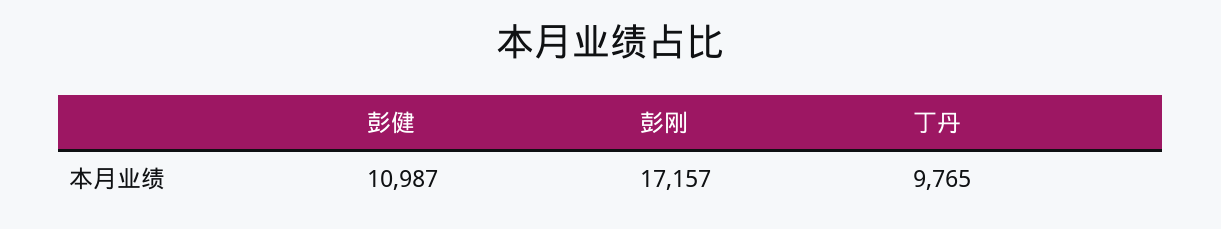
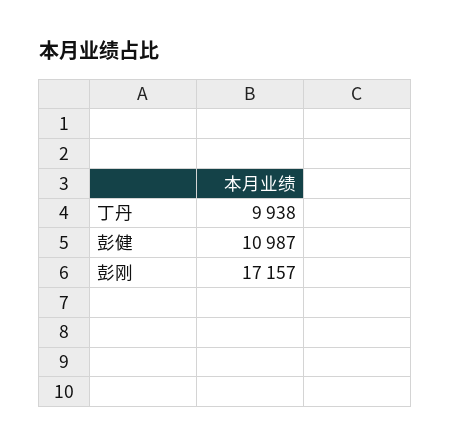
  {
    "彭健": 10987,
    "彭刚": 17157,
-   "丁丹": 9765
+   "丁丹": 9938
  }

